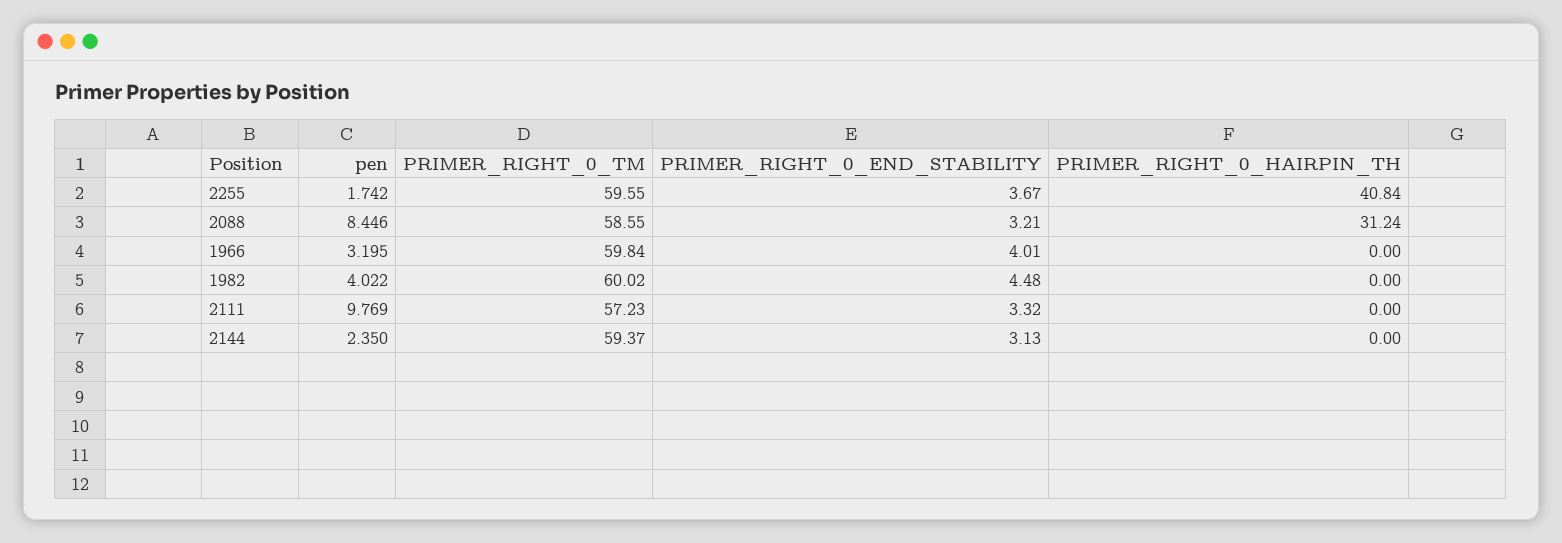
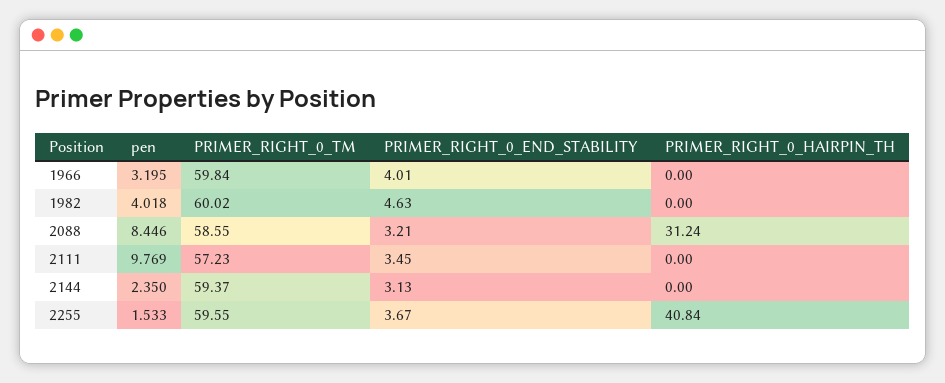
  {
    "pen": {
-     "2255": 1.742,
+     "2255": 1.533,
      "2088": 8.446,
      "1966": 3.195,
-     "1982": 4.022,
+     "1982": 4.018,
      "2111": 9.769,
      "2144": 2.35
    },
    "PRIMER_RIGHT_0_TM": {
      "2255": 59.55,
      "2088": 58.55,
      "1966": 59.84,
      "1982": 60.02,
      "2111": 57.23,
      "2144": 59.37
    },
    "PRIMER_RIGHT_0_END_STABILITY": {
      "2255": 3.67,
      "2088": 3.21,
      "1966": 4.01,
-     "1982": 4.48,
+     "1982": 4.63,
-     "2111": 3.32,
+     "2111": 3.45,
      "2144": 3.13
    },
    "PRIMER_RIGHT_0_HAIRPIN_TH": {
      "2255": 40.84,
      "2088": 31.24,
      "1966": 0,
      "1982": 0,
      "2111": 0,
      "2144": 0
    }
  }

